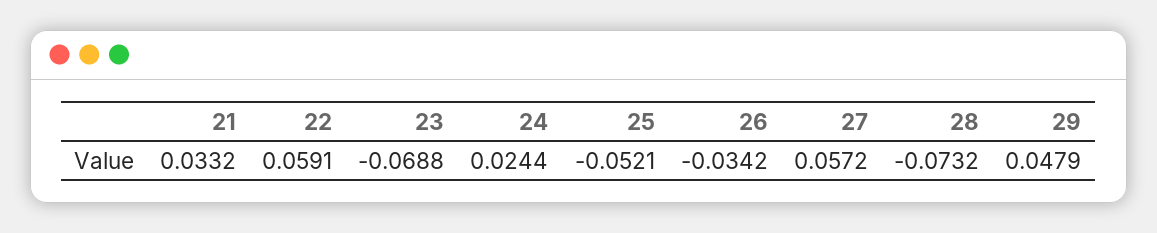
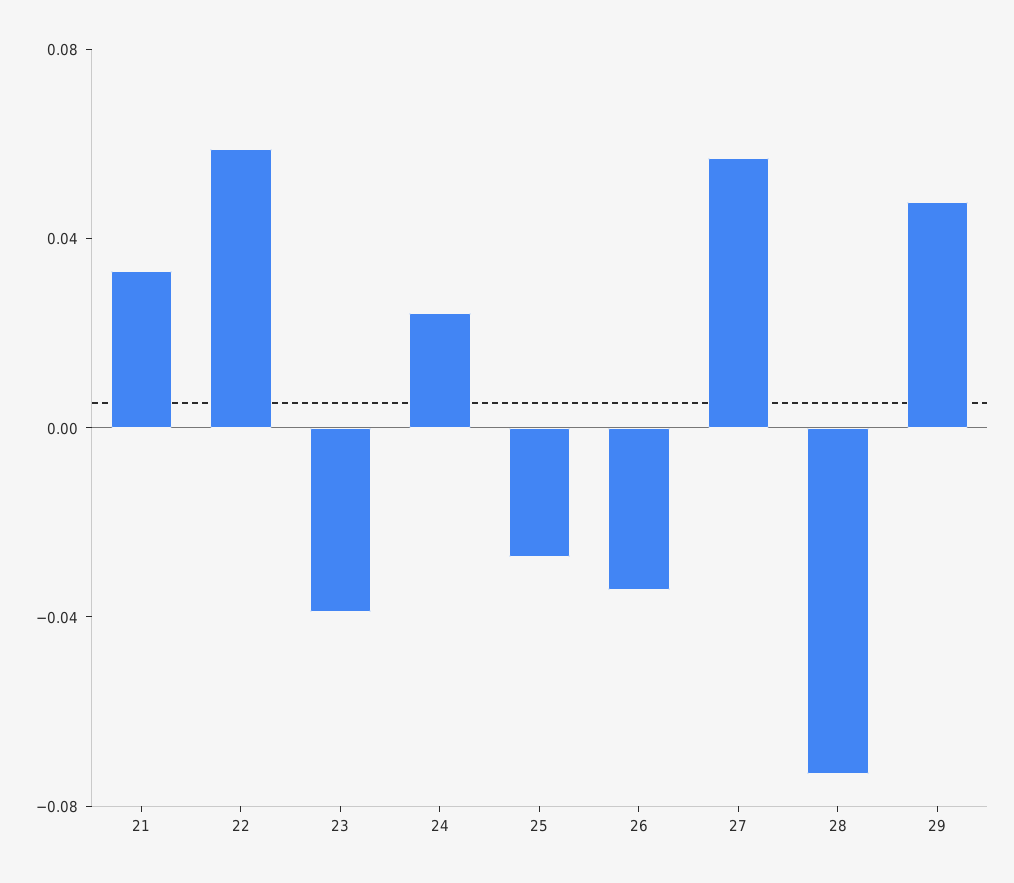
  {
    "21": 0.0332,
    "22": 0.0591,
-   "23": -0.0688,
+   "23": -0.04,
    "24": 0.0244,
-   "25": -0.0521,
+   "25": -0.03,
    "26": -0.0342,
    "27": 0.0572,
    "28": -0.0732,
    "29": 0.0479
  }

